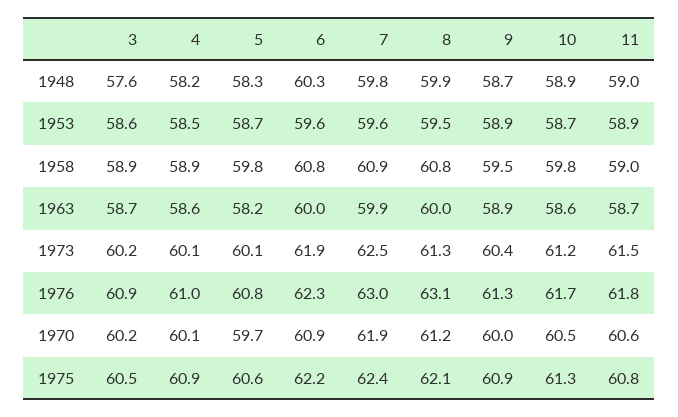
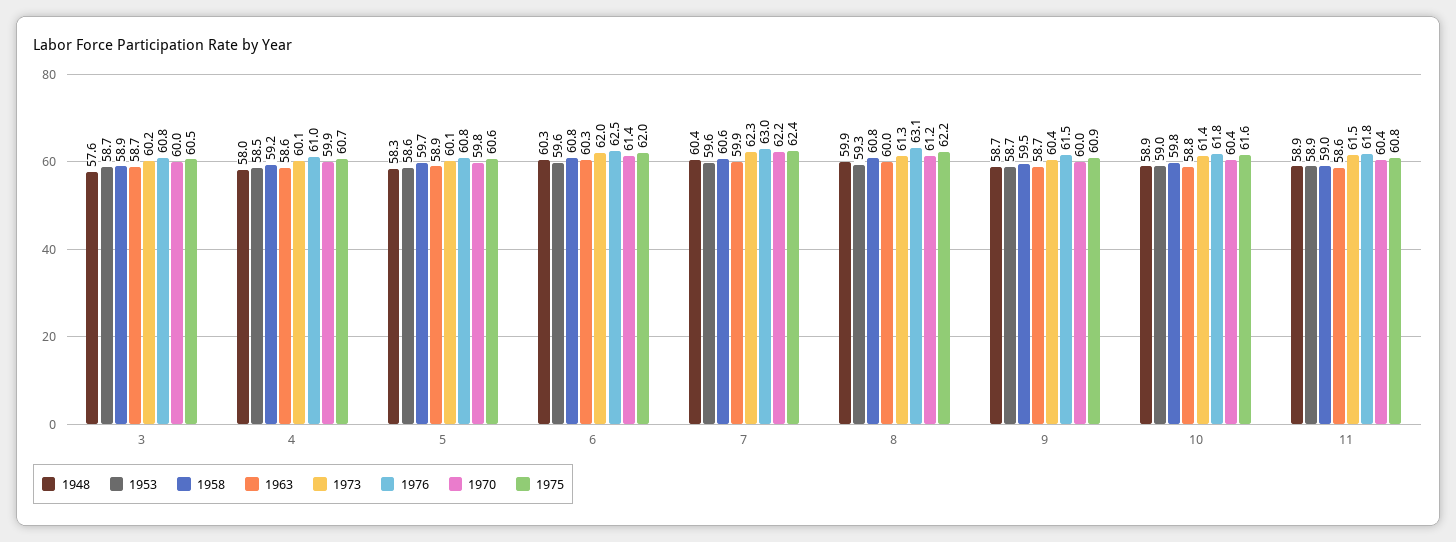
  {
    "1948": {
      "3": 57.6,
-     "4": 58.2,
+     "4": 58,
      "5": 58.3,
      "6": 60.3,
-     "7": 59.8,
+     "7": 60.4,
      "8": 59.9,
      "9": 58.7,
      "10": 58.9,
-     "11": 59
+     "11": 58.9
    },
    "1953": {
-     "3": 58.6,
+     "3": 58.7,
      "4": 58.5,
-     "5": 58.7,
+     "5": 58.6,
      "6": 59.6,
      "7": 59.6,
-     "8": 59.5,
+     "8": 59.3,
-     "9": 58.9,
+     "9": 58.7,
-     "10": 58.7,
+     "10": 59,
      "11": 58.9
    },
    "1958": {
      "3": 58.9,
-     "4": 58.9,
+     "4": 59.2,
-     "5": 59.8,
+     "5": 59.7,
      "6": 60.8,
-     "7": 60.9,
+     "7": 60.6,
      "8": 60.8,
      "9": 59.5,
      "10": 59.8,
      "11": 59
    },
    "1963": {
      "3": 58.7,
      "4": 58.6,
-     "5": 58.2,
+     "5": 58.9,
-     "6": 60,
+     "6": 60.3,
      "7": 59.9,
      "8": 60,
-     "9": 58.9,
+     "9": 58.7,
-     "10": 58.6,
+     "10": 58.8,
-     "11": 58.7
+     "11": 58.6
    },
    "1973": {
      "3": 60.2,
      "4": 60.1,
      "5": 60.1,
-     "6": 61.9,
+     "6": 62,
-     "7": 62.5,
+     "7": 62.3,
      "8": 61.3,
      "9": 60.4,
-     "10": 61.2,
+     "10": 61.4,
      "11": 61.5
    },
    "1976": {
-     "3": 60.9,
+     "3": 60.8,
      "4": 61,
      "5": 60.8,
-     "6": 62.3,
+     "6": 62.5,
      "7": 63,
      "8": 63.1,
-     "9": 61.3,
+     "9": 61.5,
-     "10": 61.7,
+     "10": 61.8,
      "11": 61.8
    },
    "1970": {
-     "3": 60.2,
+     "3": 60,
-     "4": 60.1,
+     "4": 59.9,
-     "5": 59.7,
+     "5": 59.8,
-     "6": 60.9,
+     "6": 61.4,
-     "7": 61.9,
+     "7": 62.2,
      "8": 61.2,
      "9": 60,
-     "10": 60.5,
+     "10": 60.4,
-     "11": 60.6
+     "11": 60.4
    },
    "1975": {
      "3": 60.5,
-     "4": 60.9,
+     "4": 60.7,
      "5": 60.6,
-     "6": 62.2,
+     "6": 62,
      "7": 62.4,
-     "8": 62.1,
+     "8": 62.2,
      "9": 60.9,
-     "10": 61.3,
+     "10": 61.6,
      "11": 60.8
    }
  }

